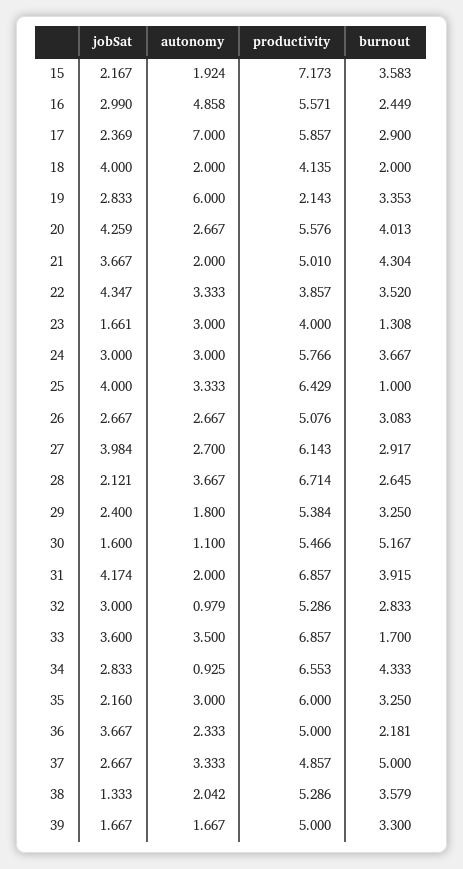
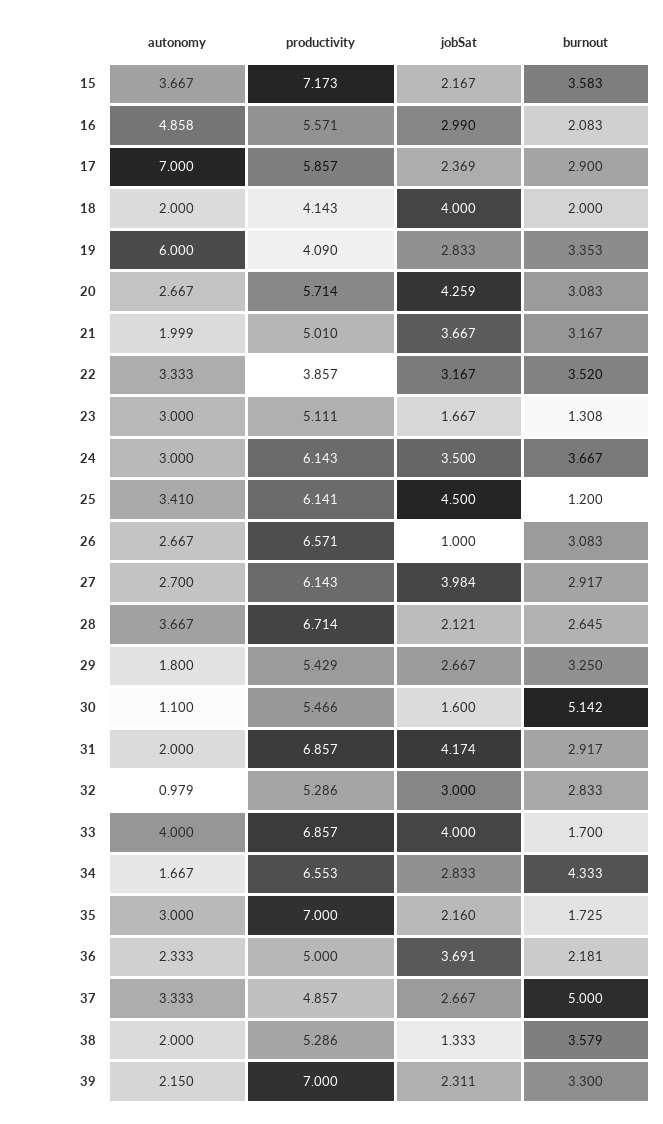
  {
    "jobSat": {
      "15": 2.167,
      "16": 2.99,
      "17": 2.369,
      "18": 4,
      "19": 2.833,
      "20": 4.259,
      "21": 3.667,
-     "22": 4.347,
+     "22": 3.167,
-     "23": 1.661,
+     "23": 1.667,
-     "24": 3,
+     "24": 3.5,
-     "25": 4,
+     "25": 4.5,
-     "26": 2.667,
+     "26": 1,
      "27": 3.984,
      "28": 2.121,
-     "29": 2.4,
+     "29": 2.667,
      "30": 1.6,
      "31": 4.174,
      "32": 3,
-     "33": 3.6,
+     "33": 4,
      "34": 2.833,
      "35": 2.16,
-     "36": 3.667,
+     "36": 3.691,
      "37": 2.667,
      "38": 1.333,
-     "39": 1.667
+     "39": 2.311
    },
    "autonomy": {
-     "15": 1.924,
+     "15": 3.667,
      "16": 4.858,
      "17": 7,
      "18": 2,
      "19": 6,
      "20": 2.667,
-     "21": 2,
+     "21": 1.999,
      "22": 3.333,
      "23": 3,
      "24": 3,
-     "25": 3.333,
+     "25": 3.41,
      "26": 2.667,
      "27": 2.7,
      "28": 3.667,
      "29": 1.8,
      "30": 1.1,
      "31": 2,
      "32": 0.979,
-     "33": 3.5,
+     "33": 4,
-     "34": 0.925,
+     "34": 1.667,
      "35": 3,
      "36": 2.333,
      "37": 3.333,
-     "38": 2.042,
+     "38": 2,
-     "39": 1.667
+     "39": 2.15
    },
    "productivity": {
      "15": 7.173,
      "16": 5.571,
      "17": 5.857,
-     "18": 4.135,
+     "18": 4.143,
-     "19": 2.143,
+     "19": 4.09,
-     "20": 5.576,
+     "20": 5.714,
      "21": 5.01,
      "22": 3.857,
-     "23": 4,
+     "23": 5.111,
-     "24": 5.766,
+     "24": 6.143,
-     "25": 6.429,
+     "25": 6.141,
-     "26": 5.076,
+     "26": 6.571,
      "27": 6.143,
      "28": 6.714,
-     "29": 5.384,
+     "29": 5.429,
      "30": 5.466,
      "31": 6.857,
      "32": 5.286,
      "33": 6.857,
      "34": 6.553,
-     "35": 6,
+     "35": 7,
      "36": 5,
      "37": 4.857,
      "38": 5.286,
-     "39": 5
+     "39": 7
    },
    "burnout": {
      "15": 3.583,
-     "16": 2.449,
+     "16": 2.083,
      "17": 2.9,
      "18": 2,
      "19": 3.353,
-     "20": 4.013,
+     "20": 3.083,
-     "21": 4.304,
+     "21": 3.167,
      "22": 3.52,
      "23": 1.308,
      "24": 3.667,
-     "25": 1,
+     "25": 1.2,
      "26": 3.083,
      "27": 2.917,
      "28": 2.645,
      "29": 3.25,
-     "30": 5.167,
+     "30": 5.142,
-     "31": 3.915,
+     "31": 2.917,
      "32": 2.833,
      "33": 1.7,
      "34": 4.333,
-     "35": 3.25,
+     "35": 1.725,
      "36": 2.181,
      "37": 5,
      "38": 3.579,
      "39": 3.3
    }
  }

